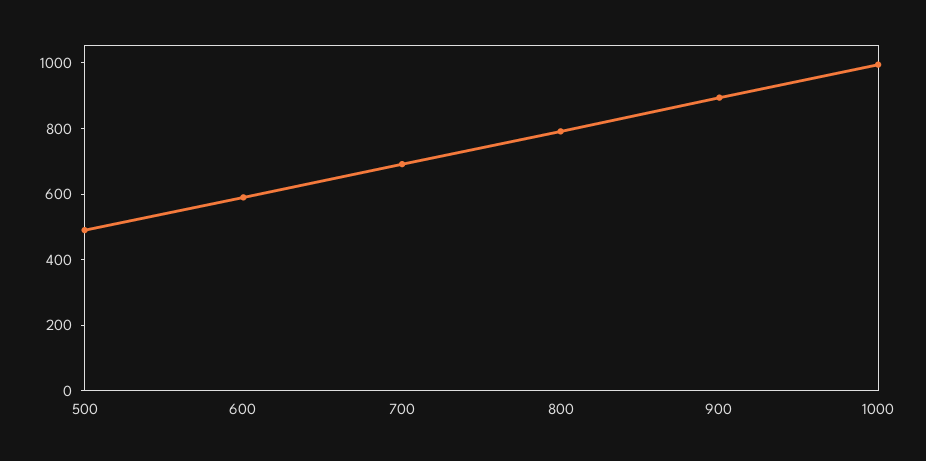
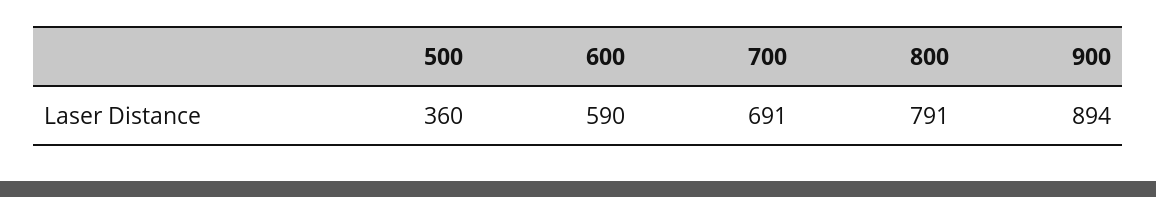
  {
-   "500": 500,
+   "500": 360,
    "600": 590,
    "700": 691,
    "800": 791,
-   "900": 894,
+   "900": 894
-   "1000": 1000
  }

